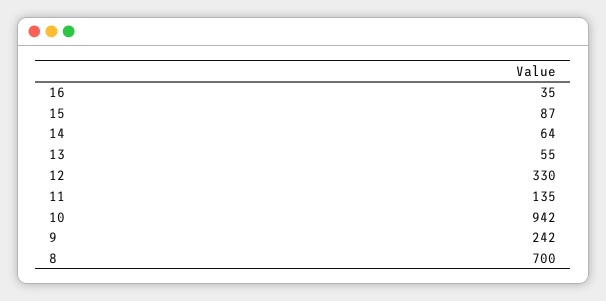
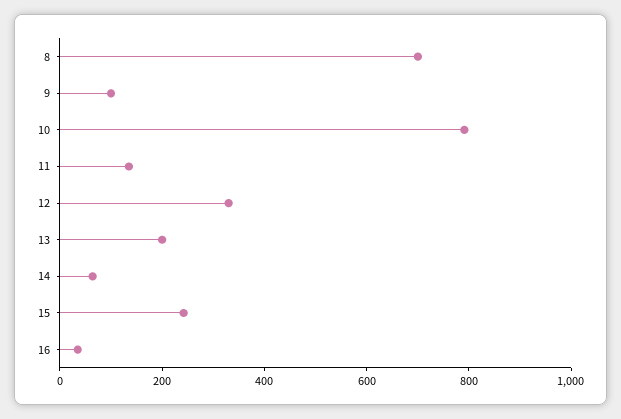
  {
    "16": 35,
-   "15": 87,
+   "15": 250,
    "14": 64,
-   "13": 55,
+   "13": 200,
    "12": 330,
    "11": 135,
-   "10": 942,
+   "10": 800,
-   "9": 242,
+   "9": 100,
    "8": 700
  }

